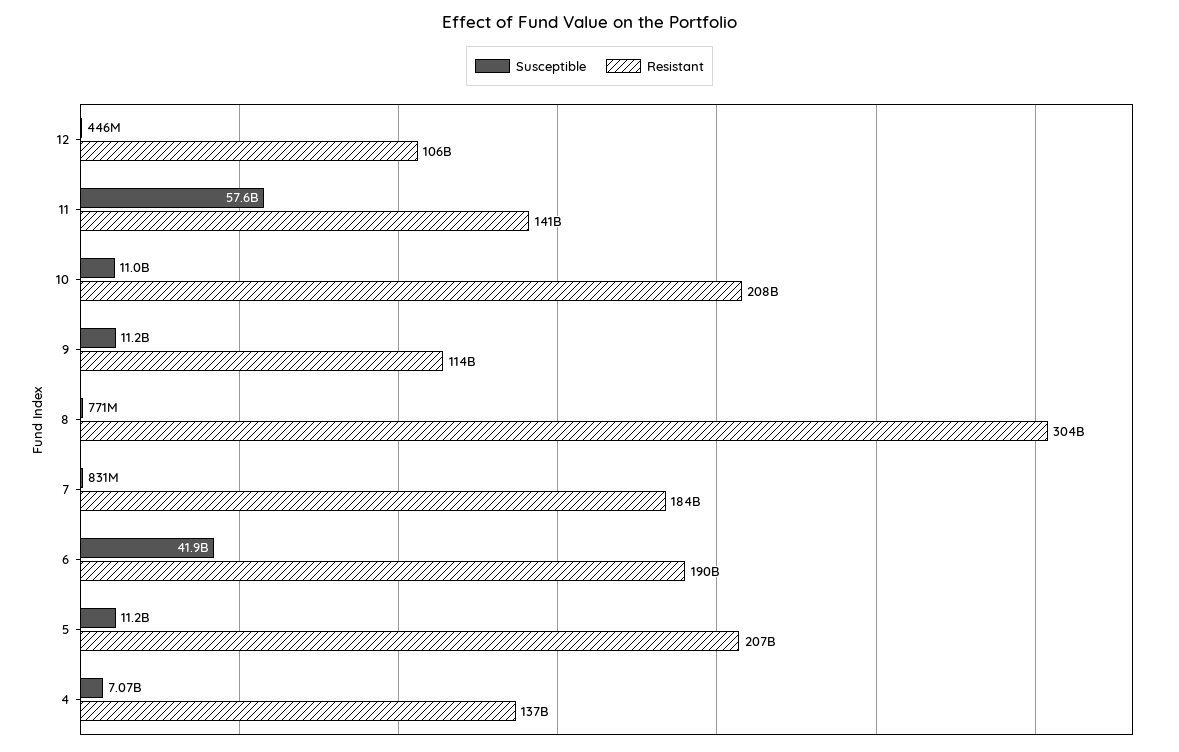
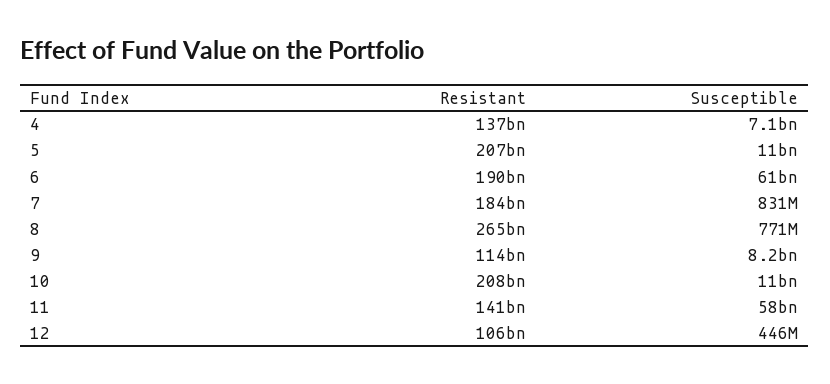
  {
    "Susceptible": {
      "12": 446000000,
      "11": 57600000000,
      "10": 11000000000,
-     "9": 11200000000,
+     "9": 8200000000,
      "8": 771000000,
      "7": 831000000,
-     "6": 41900000000,
+     "6": 61000000000,
      "5": 11200000000,
      "4": 7070000000
    },
    "Resistant": {
      "12": 106000000000,
      "11": 141000000000,
      "10": 208000000000,
      "9": 114000000000,
-     "8": 304000000000,
+     "8": 265000000000,
      "7": 184000000000,
      "6": 190000000000,
      "5": 207000000000,
      "4": 137000000000
    }
  }

